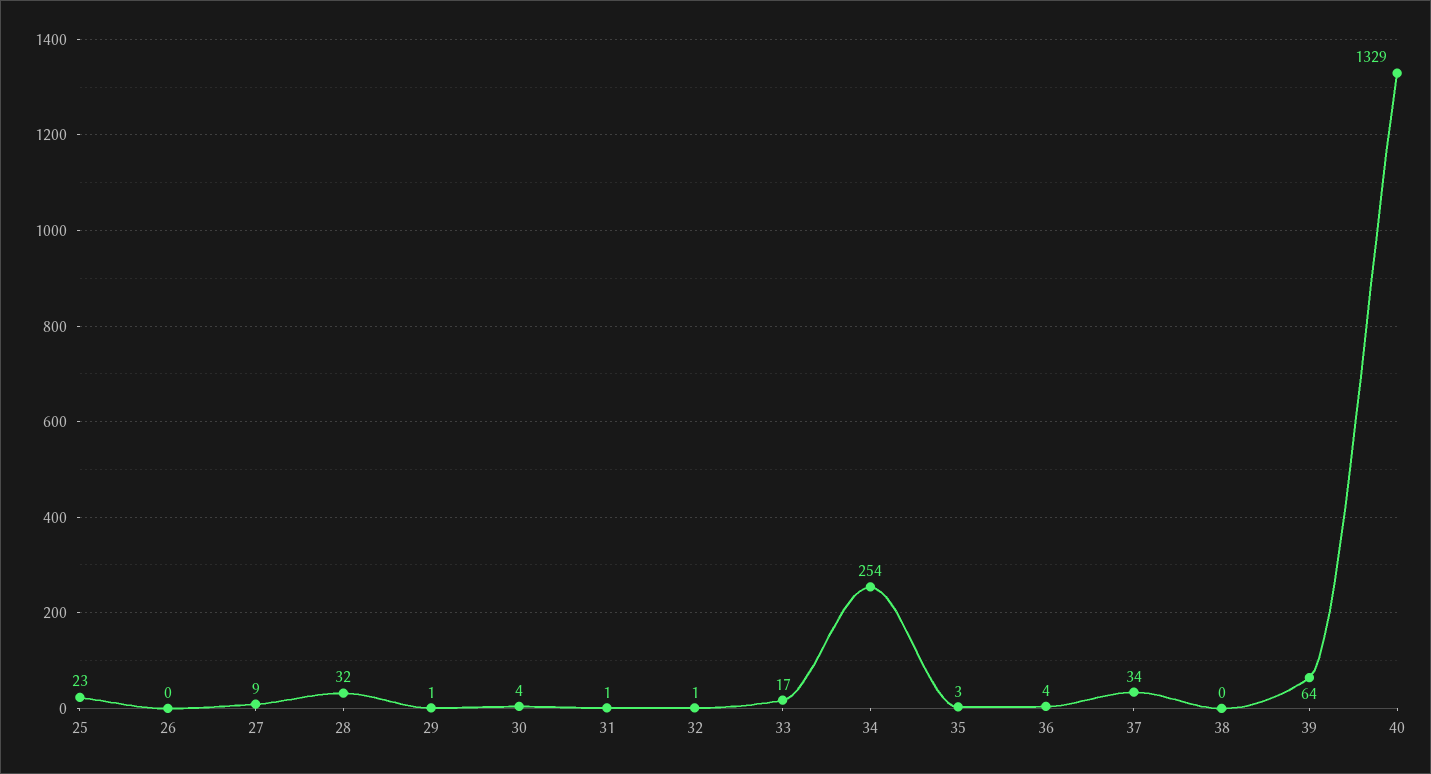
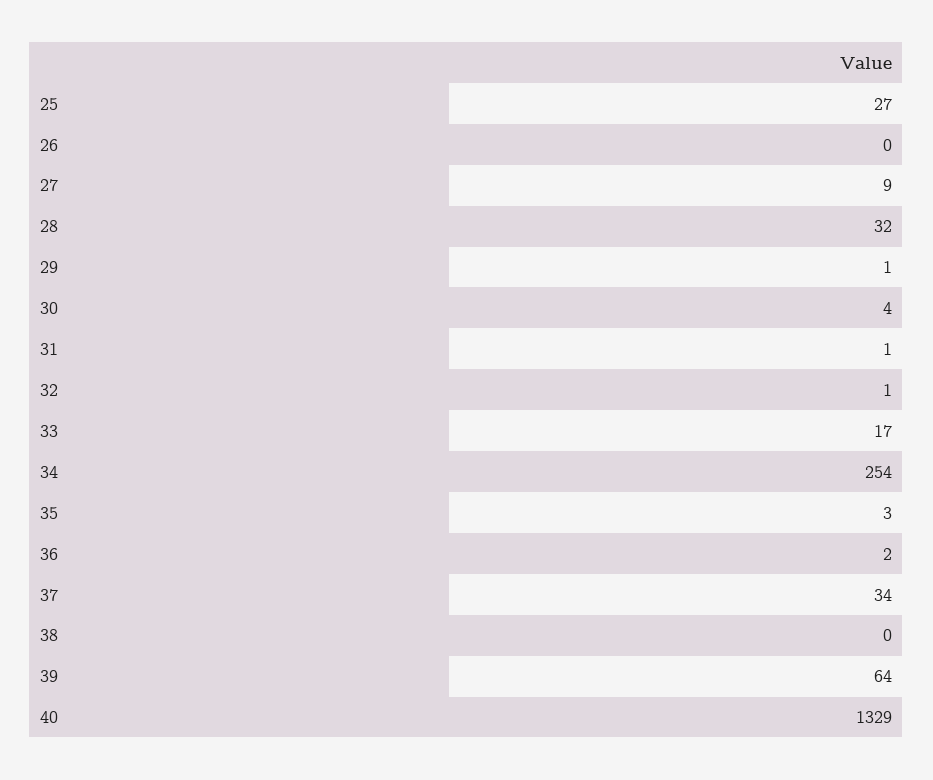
  {
-   "25": 23,
+   "25": 27,
    "26": 0,
    "27": 9,
    "28": 32,
    "29": 1,
    "30": 4,
    "31": 1,
    "32": 1,
    "33": 17,
    "34": 254,
    "35": 3,
-   "36": 4,
+   "36": 2,
    "37": 34,
    "38": 0,
    "39": 64,
    "40": 1329
  }

